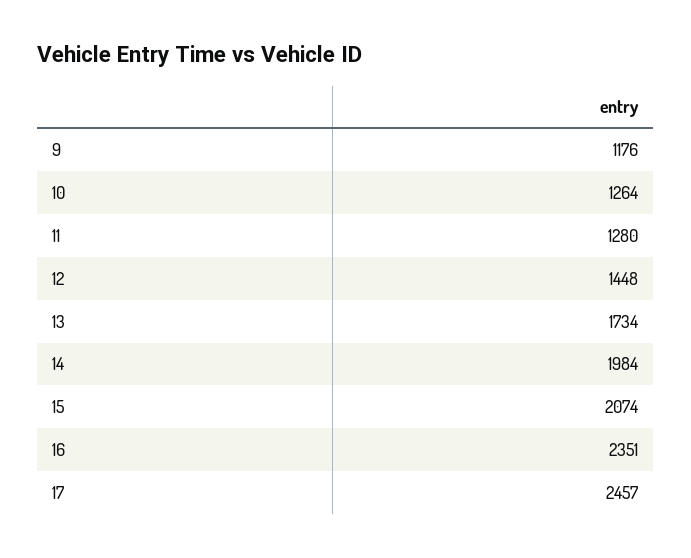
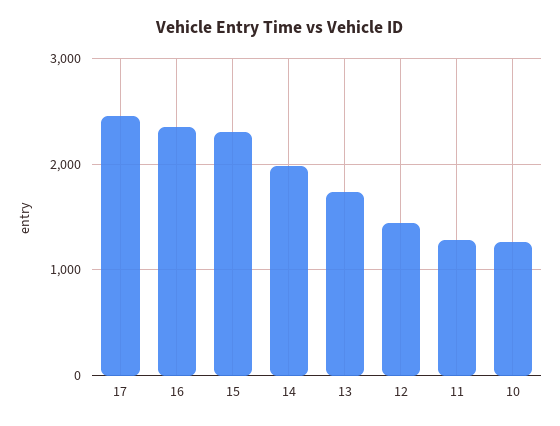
  {
-   "9": 1176,
    "10": 1264,
    "11": 1280,
    "12": 1448,
    "13": 1734,
    "14": 1984,
-   "15": 2074,
+   "15": 2300,
    "16": 2351,
    "17": 2457
  }

